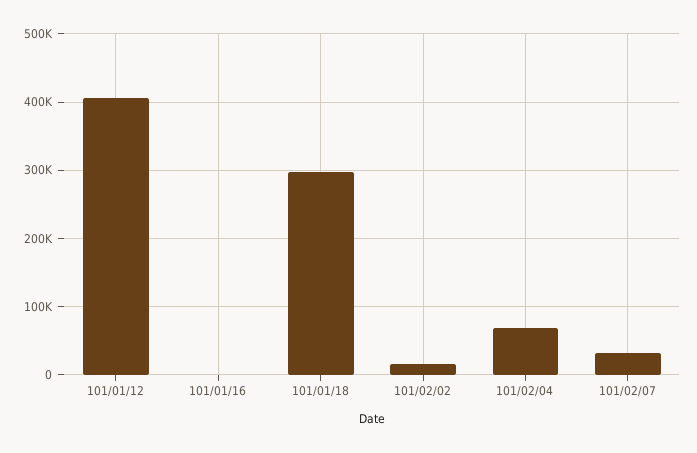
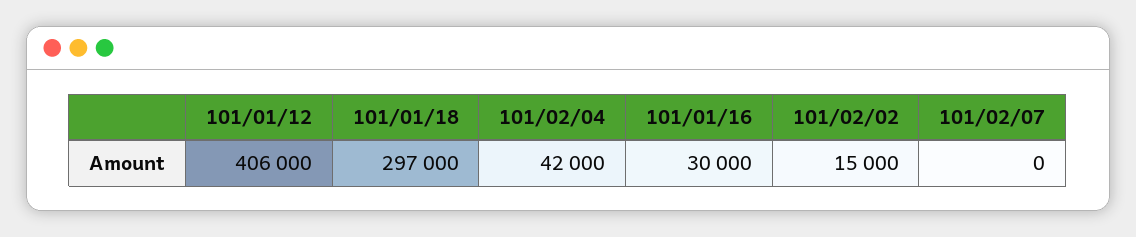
  {
    "101/01/12": 406000,
-   "101/01/16": 0,
+   "101/01/16": 30000,
    "101/01/18": 297000,
    "101/02/02": 15000,
-   "101/02/04": 70000,
+   "101/02/04": 42000,
-   "101/02/07": 30000
+   "101/02/07": 0
  }

